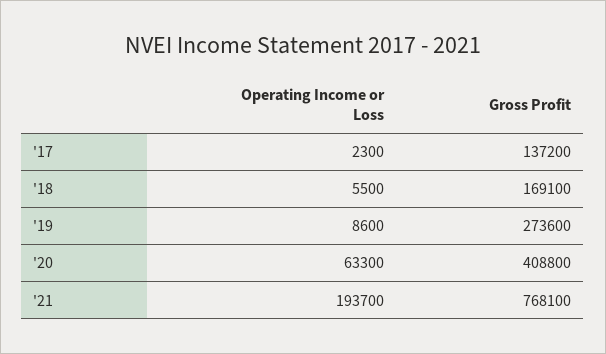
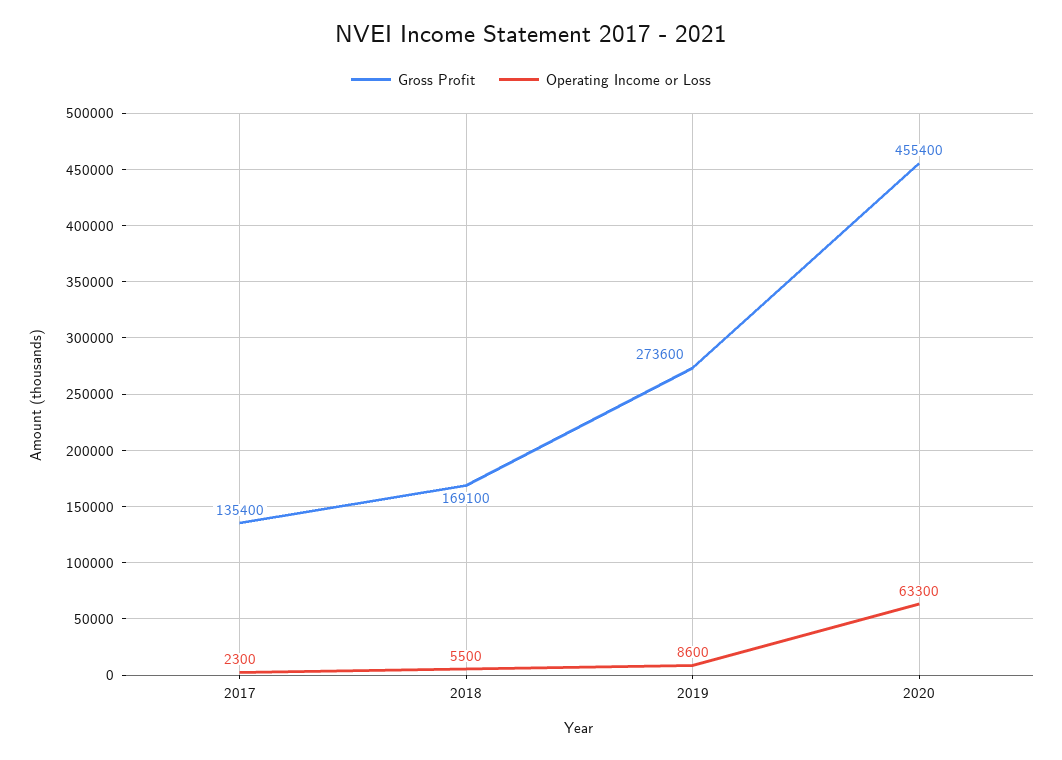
  {
    "Operating Income or Loss": {
      "'17": 2300,
      "'18": 5500,
      "'19": 8600,
-     "'20": 63300,
+     "'20": 63300
-     "'21": 193700
    },
    "Gross Profit": {
-     "'17": 137200,
+     "'17": 135400,
      "'18": 169100,
      "'19": 273600,
-     "'20": 408800,
+     "'20": 455400
-     "'21": 768100
    }
  }

